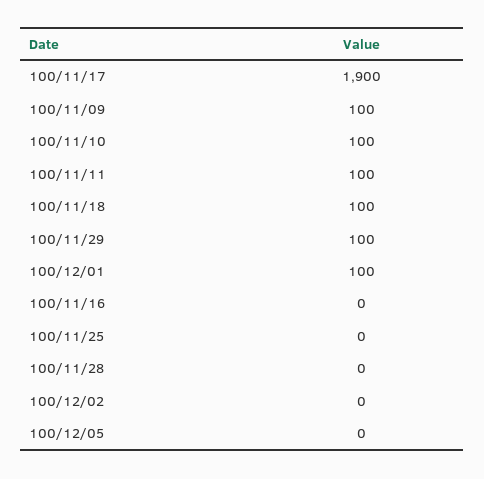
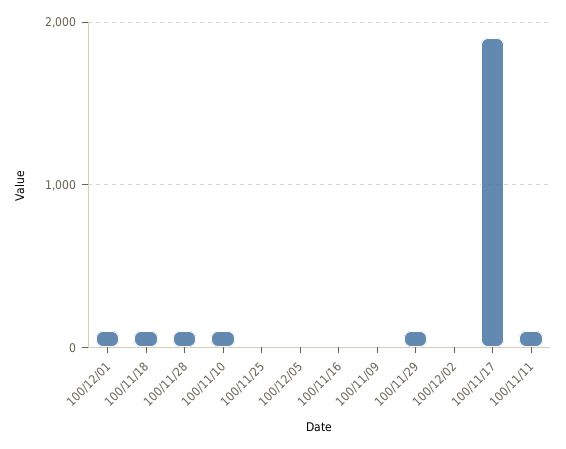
  {
    "100/11/17": 1900,
-   "100/11/09": 100,
+   "100/11/09": 0,
    "100/11/10": 100,
    "100/11/11": 100,
    "100/11/18": 100,
    "100/11/29": 100,
    "100/12/01": 100,
    "100/11/16": 0,
    "100/11/25": 0,
-   "100/11/28": 0,
+   "100/11/28": 100,
    "100/12/02": 0,
    "100/12/05": 0
  }

